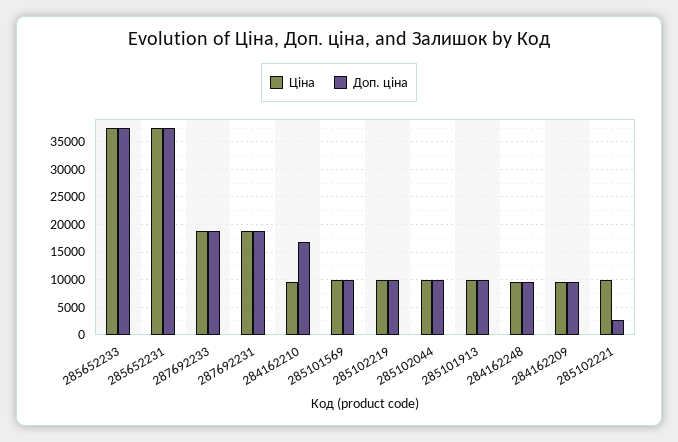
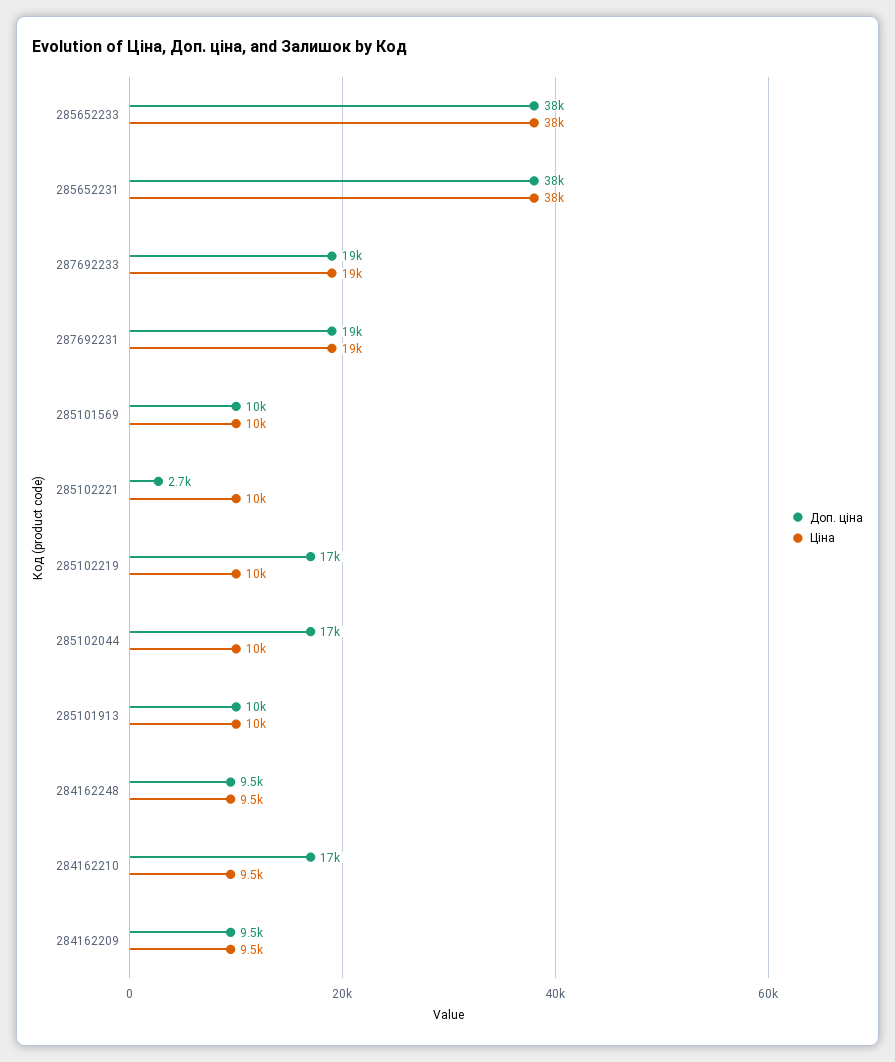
  {
    "Ціна": {
      "285652233": 38000,
      "285652231": 38000,
      "287692233": 19000,
      "287692231": 19000,
      "284162210": 9500,
      "285101569": 10000,
      "285102219": 10000,
      "285102044": 10000,
      "285101913": 10000,
      "284162248": 9500,
      "284162209": 9500,
      "285102221": 10000
    },
    "Доп. ціна": {
      "285652233": 38000,
      "285652231": 38000,
      "287692233": 19000,
      "287692231": 19000,
      "284162210": 17000,
      "285101569": 10000,
-     "285102219": 10000,
+     "285102219": 17000,
-     "285102044": 10000,
+     "285102044": 17000,
      "285101913": 10000,
      "284162248": 9500,
      "284162209": 9500,
      "285102221": 2700
    }
  }

